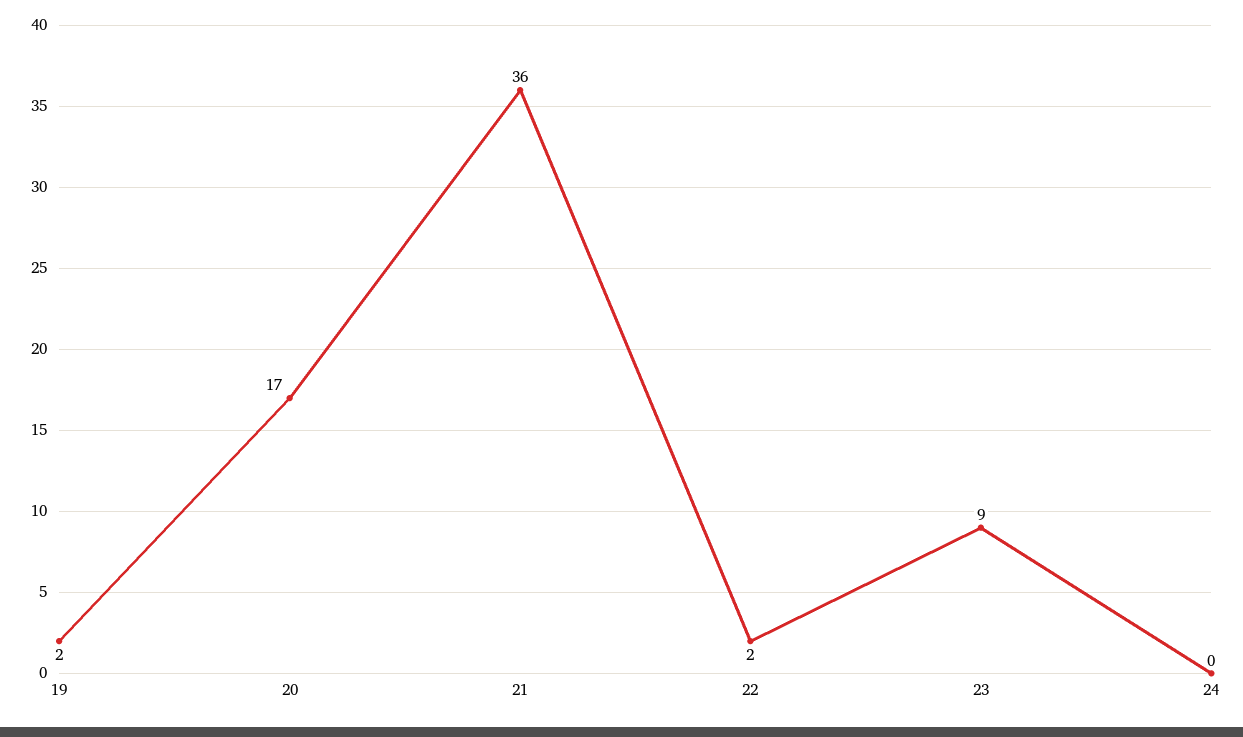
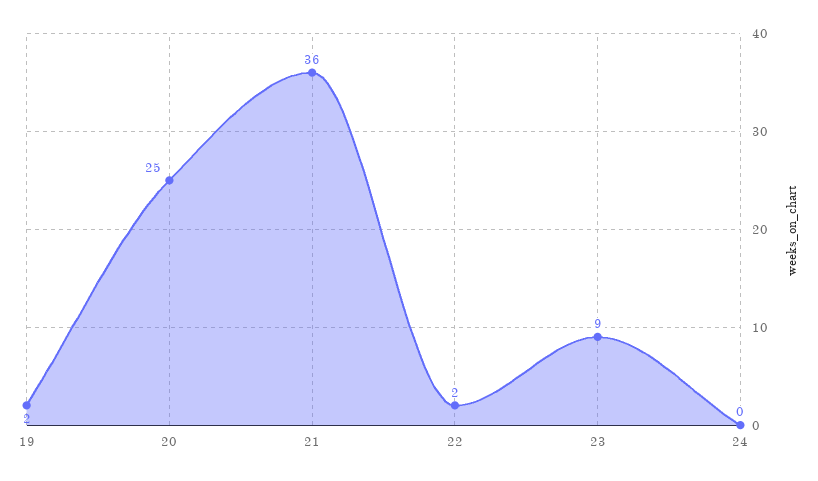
  {
    "19": 2,
-   "20": 17,
+   "20": 25,
    "21": 36,
    "22": 2,
    "23": 9,
    "24": 0
  }

